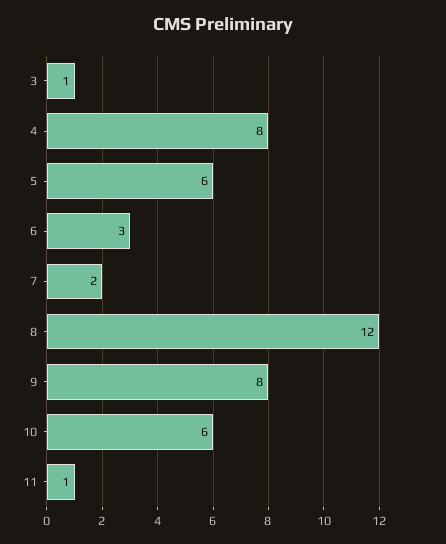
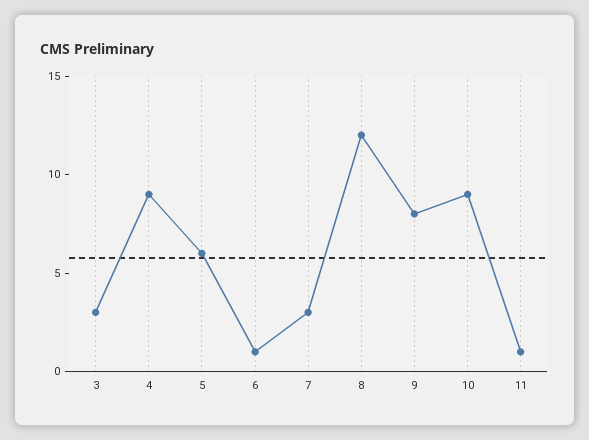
  {
-   "3": 1,
+   "3": 3,
-   "4": 8,
+   "4": 9,
    "5": 6,
-   "6": 3,
+   "6": 1,
-   "7": 2,
+   "7": 3,
    "8": 12,
    "9": 8,
-   "10": 6,
+   "10": 9,
    "11": 1
  }

